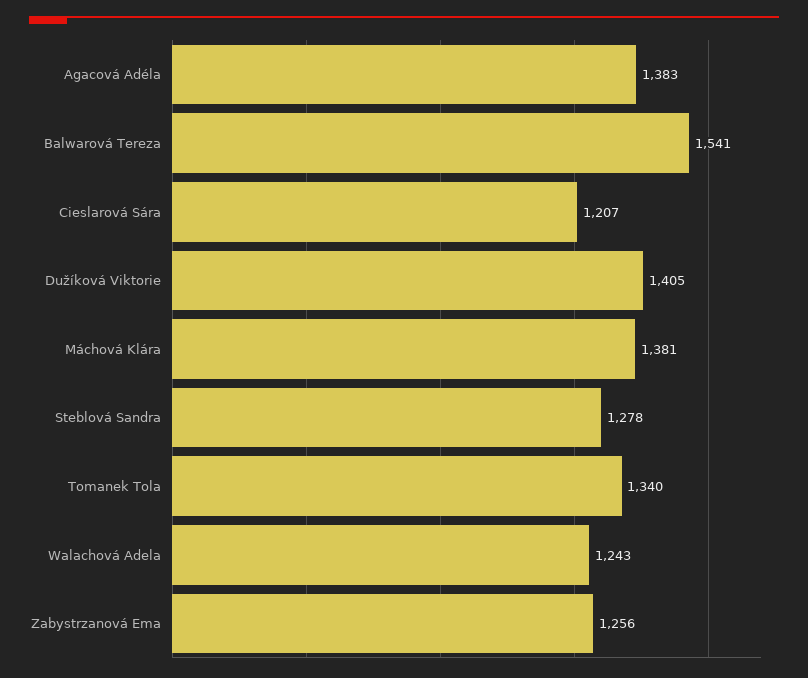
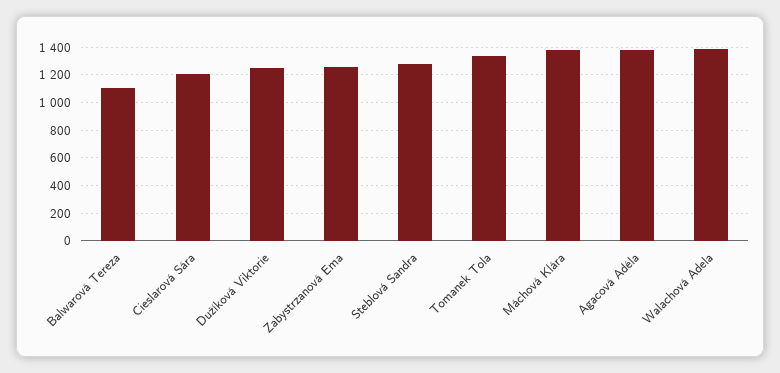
  {
    "Agacová Adéla": 1383,
-   "Balwarová Tereza": 1541,
+   "Balwarová Tereza": 1100,
    "Cieslarová Sára": 1207,
-   "Dužíková Viktorie": 1405,
+   "Dužíková Viktorie": 1250,
    "Máchová Klára": 1381,
    "Steblová Sandra": 1278,
    "Tomanek Tola": 1340,
-   "Walachová Adela": 1243,
+   "Walachová Adela": 1400,
    "Zabystrzanová Ema": 1256
  }

